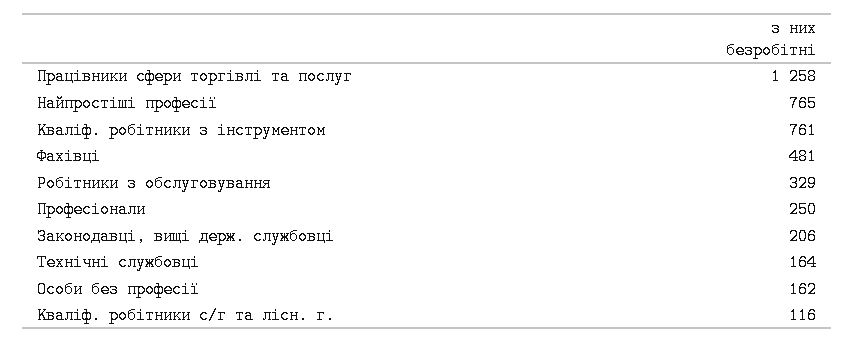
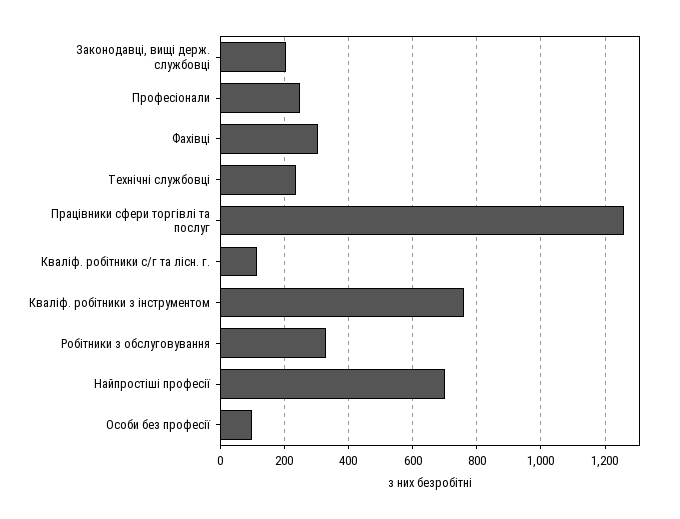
  {
    "Працівники сфери торгівлі та послуг": 1258,
-   "Найпростіші професії": 765,
+   "Найпростіші професії": 700,
    "Кваліф. робітники з інструментом": 761,
-   "Фахівці": 481,
+   "Фахівці": 300,
    "Робітники з обслуговування": 329,
    "Професіонали": 250,
    "Законодавці, вищі держ. службовці": 206,
-   "Технічні службовці": 164,
+   "Технічні службовці": 240,
-   "Особи без професії": 162,
+   "Особи без професії": 100,
    "Кваліф. робітники с/г та лісн. г.": 116
  }

